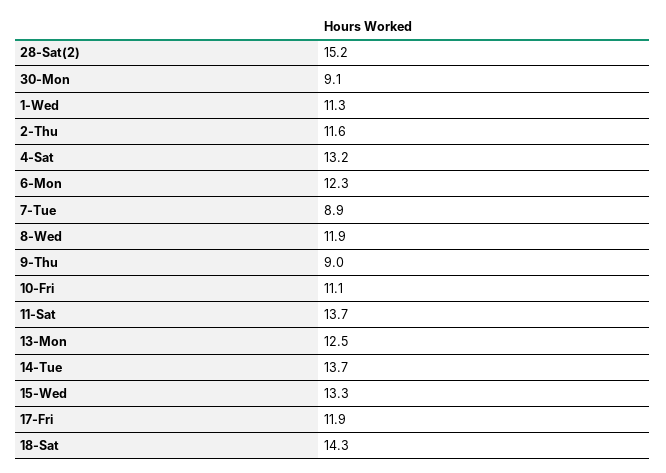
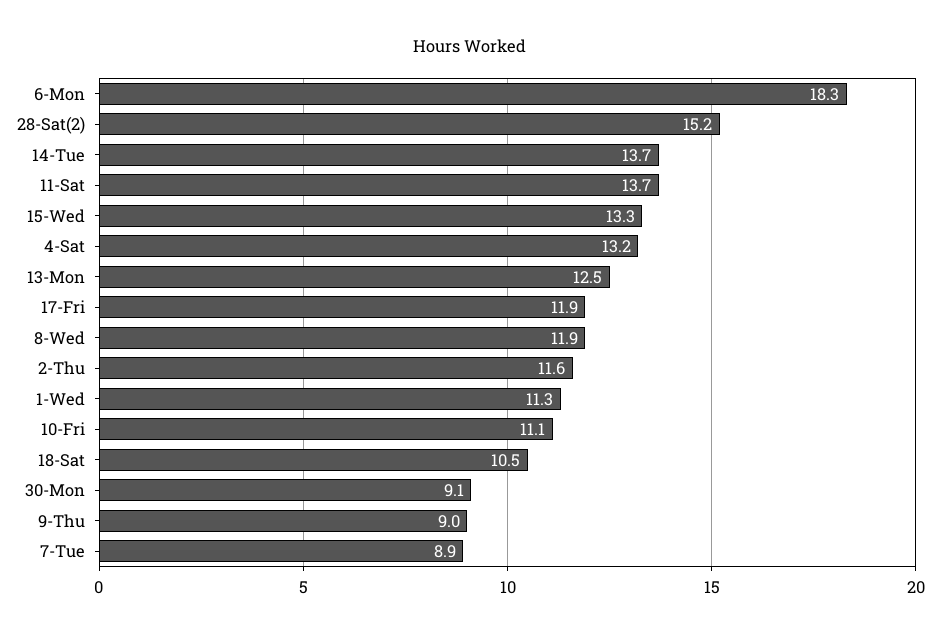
  {
    "28-Sat(2)": 15.2,
    "30-Mon": 9.1,
    "1-Wed": 11.3,
    "2-Thu": 11.6,
    "4-Sat": 13.2,
-   "6-Mon": 12.3,
+   "6-Mon": 18.3,
    "7-Tue": 8.9,
    "8-Wed": 11.9,
    "9-Thu": 9,
    "10-Fri": 11.1,
    "11-Sat": 13.7,
    "13-Mon": 12.5,
    "14-Tue": 13.7,
    "15-Wed": 13.3,
    "17-Fri": 11.9,
-   "18-Sat": 14.3
+   "18-Sat": 10.5
  }

